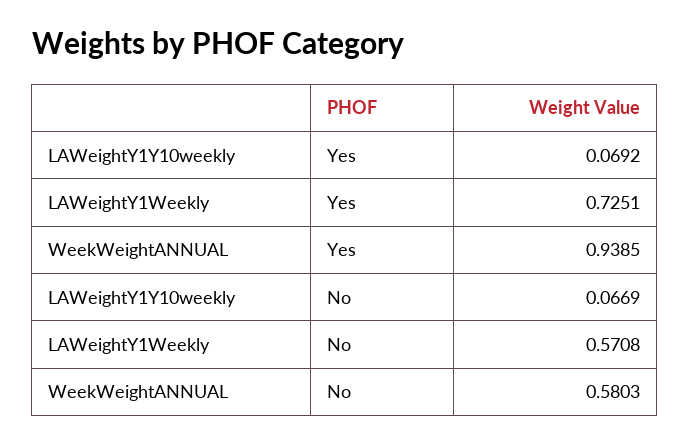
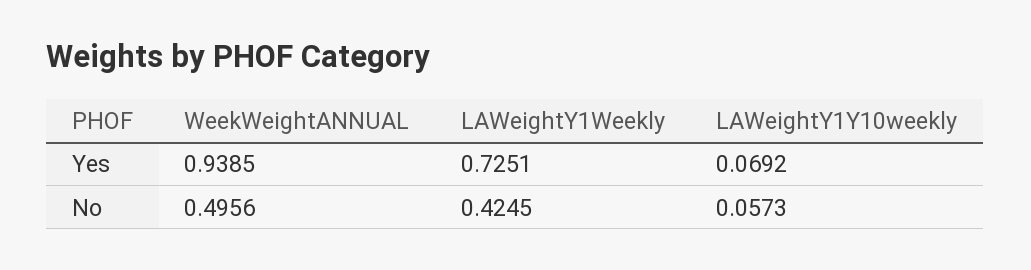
  {
    "LAWeightY1Y10weekly": {
      "Yes": 0.0692,
-     "No": 0.0669
+     "No": 0.0573
    },
    "LAWeightY1Weekly": {
      "Yes": 0.7251,
-     "No": 0.5708
+     "No": 0.4245
    },
    "WeekWeightANNUAL": {
      "Yes": 0.9385,
-     "No": 0.5803
+     "No": 0.4956
    }
  }

